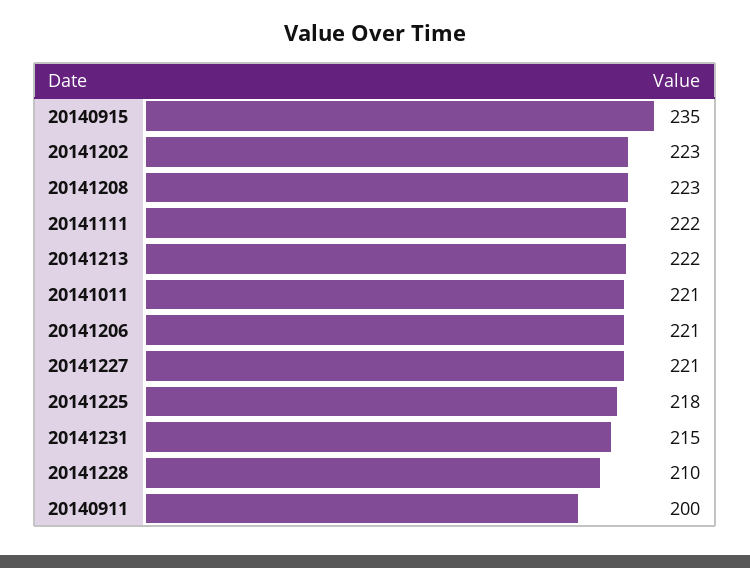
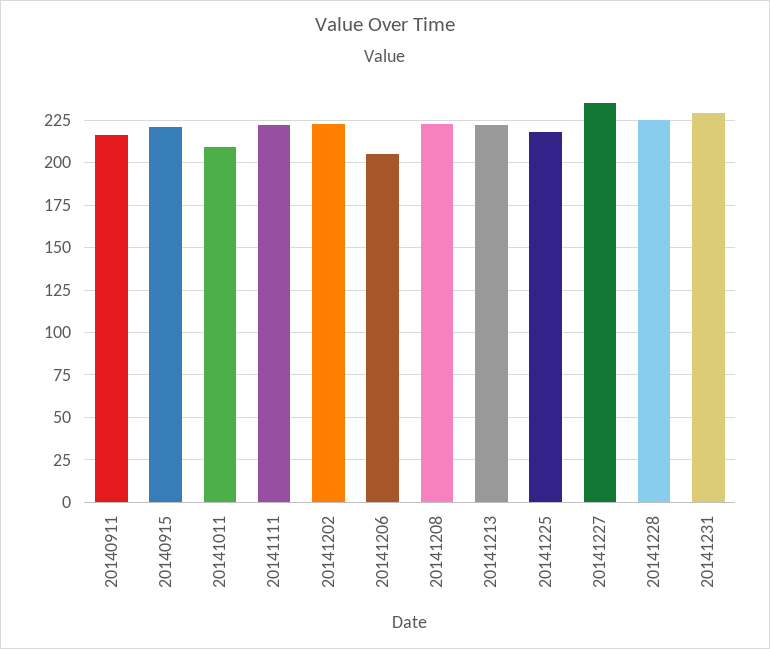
  {
-   "20140915": 235,
+   "20140915": 220,
    "20141202": 223,
    "20141208": 223,
    "20141111": 222,
    "20141213": 222,
-   "20141011": 221,
+   "20141011": 210,
-   "20141206": 221,
+   "20141206": 205,
-   "20141227": 221,
+   "20141227": 235,
    "20141225": 218,
-   "20141231": 215,
+   "20141231": 230,
-   "20141228": 210,
+   "20141228": 225,
-   "20140911": 200
+   "20140911": 215
  }

